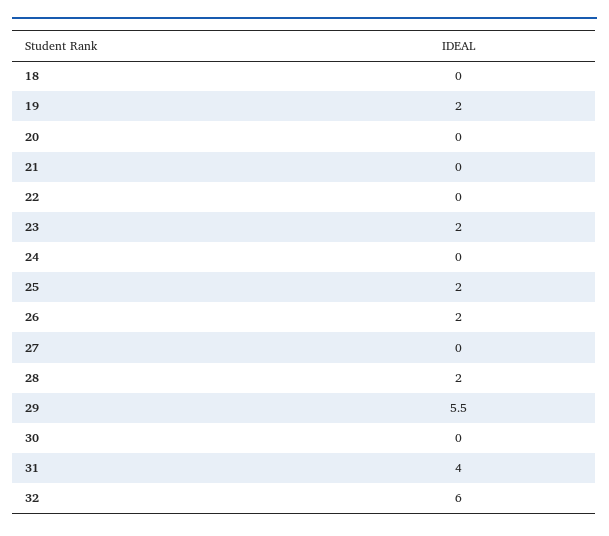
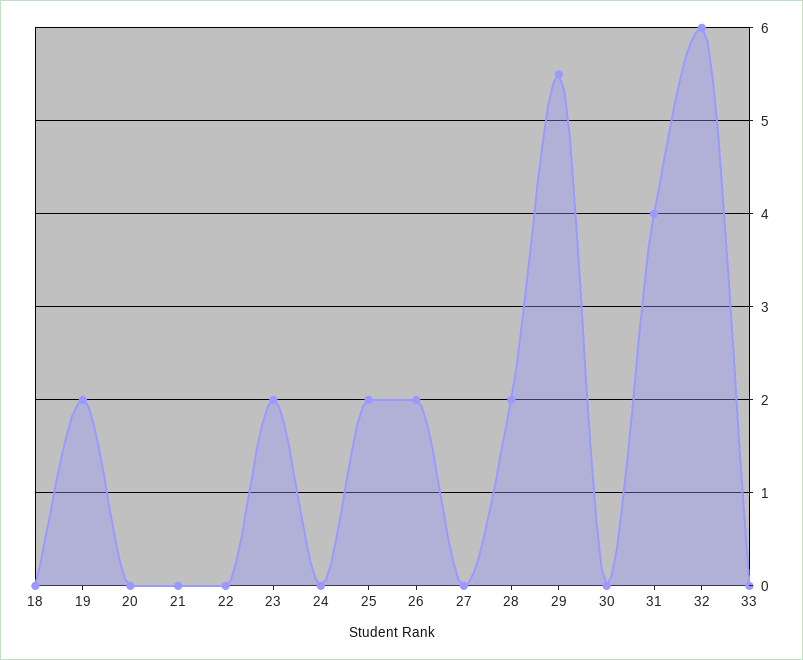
  {
    "18": 0,
    "19": 2,
    "20": 0,
    "21": 0,
    "22": 0,
    "23": 2,
    "24": 0,
    "25": 2,
    "26": 2,
    "27": 0,
    "28": 2,
    "29": 5.5,
    "30": 0,
    "31": 4,
-   "32": 6
+   "32": 6,
+   "33": 0
  }

